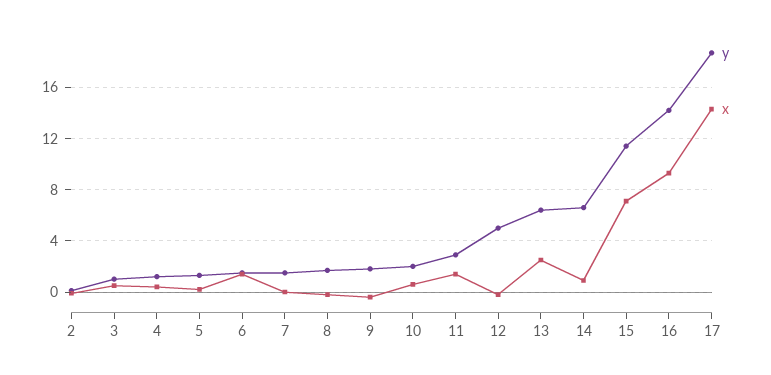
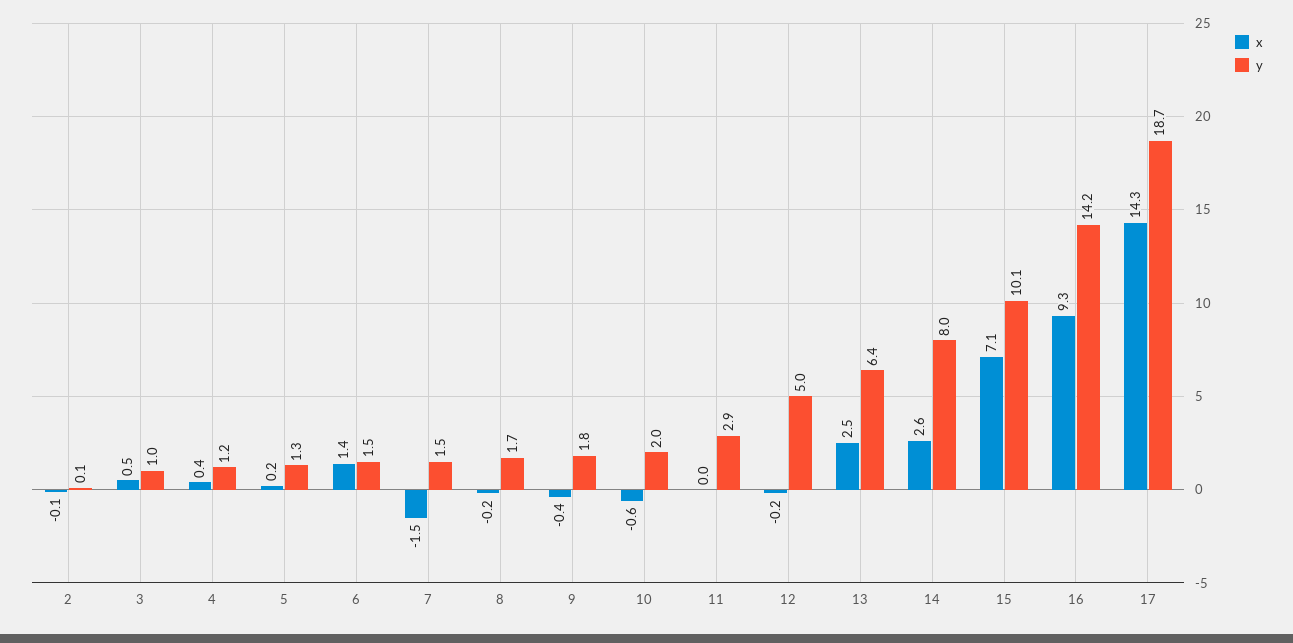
  {
    "y": {
      "2": 0.1,
      "3": 1,
      "4": 1.2,
      "5": 1.3,
      "6": 1.5,
      "7": 1.5,
      "8": 1.7,
      "9": 1.8,
      "10": 2,
      "11": 2.9,
      "12": 5,
      "13": 6.4,
-     "14": 6.5,
+     "14": 8,
-     "15": 11.5,
+     "15": 10.1,
      "16": 14.2,
      "17": 18.7
    },
    "x": {
      "2": -0.1,
      "3": 0.5,
      "4": 0.4,
      "5": 0.2,
      "6": 1.4,
-     "7": 0,
+     "7": -1.5,
      "8": -0.2,
      "9": -0.4,
-     "10": 0.5,
+     "10": -0.6,
-     "11": 1.5,
+     "11": 0,
      "12": -0.2,
      "13": 2.5,
-     "14": 1,
+     "14": 2.6,
      "15": 7.1,
      "16": 9.3,
      "17": 14.3
    }
  }

